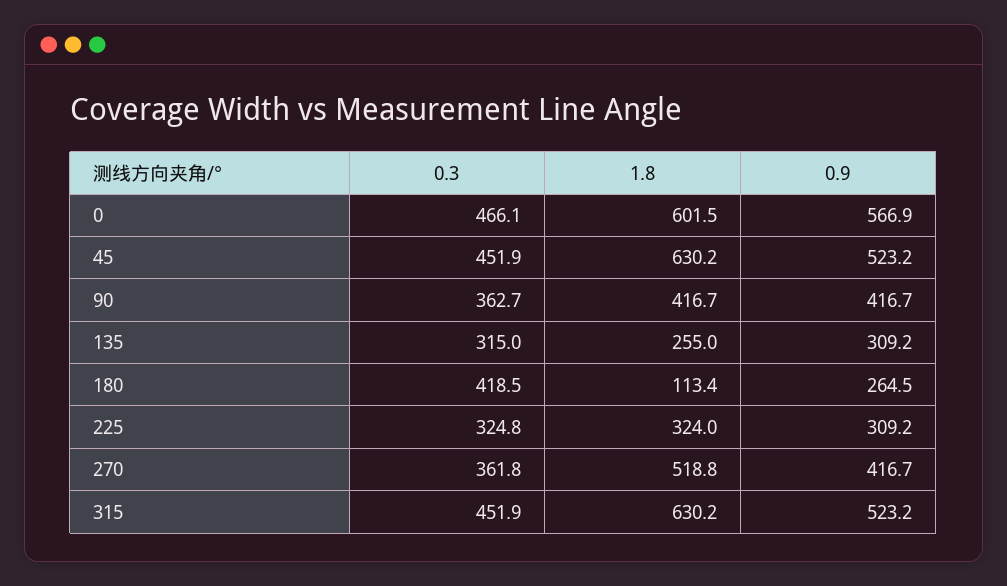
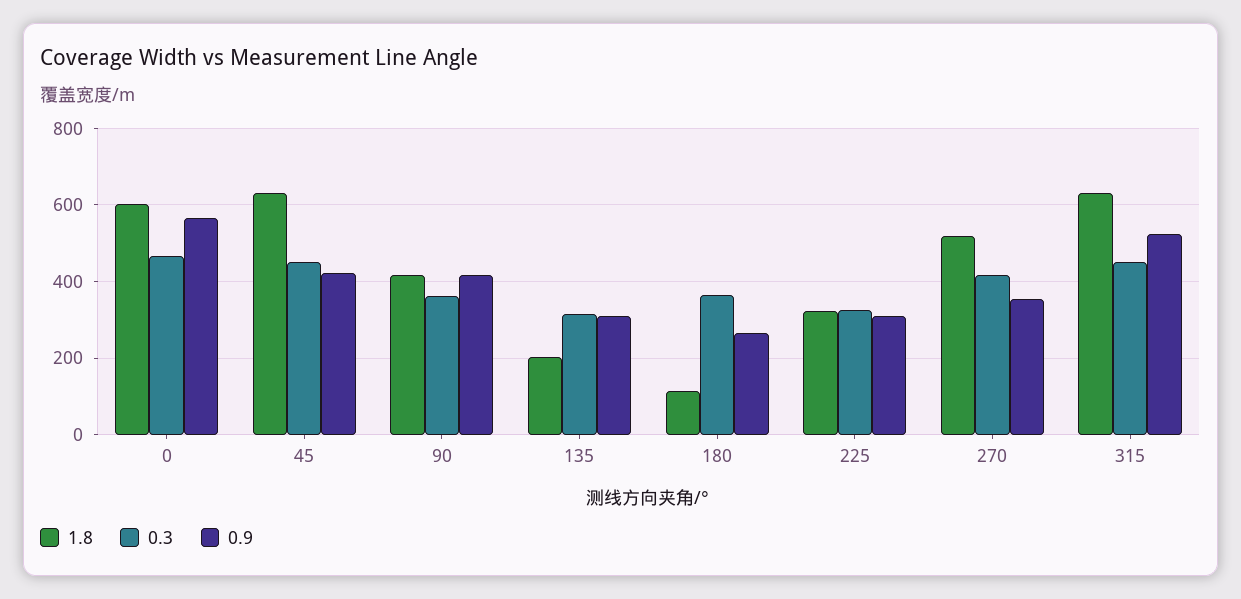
  {
    "0.3": {
      "0": 466.1,
      "45": 451.9,
      "90": 362.7,
      "135": 315,
-     "180": 418.5,
+     "180": 360,
      "225": 324.8,
-     "270": 361.8,
+     "270": 420,
      "315": 451.9
    },
    "1.8": {
      "0": 601.5,
      "45": 630.2,
      "90": 416.7,
-     "135": 255,
+     "135": 200,
      "180": 113.4,
      "225": 324,
      "270": 518.8,
      "315": 630.2
    },
    "0.9": {
      "0": 566.9,
-     "45": 523.2,
+     "45": 420,
      "90": 416.7,
      "135": 309.2,
      "180": 264.5,
      "225": 309.2,
-     "270": 416.7,
+     "270": 360,
      "315": 523.2
    }
  }

